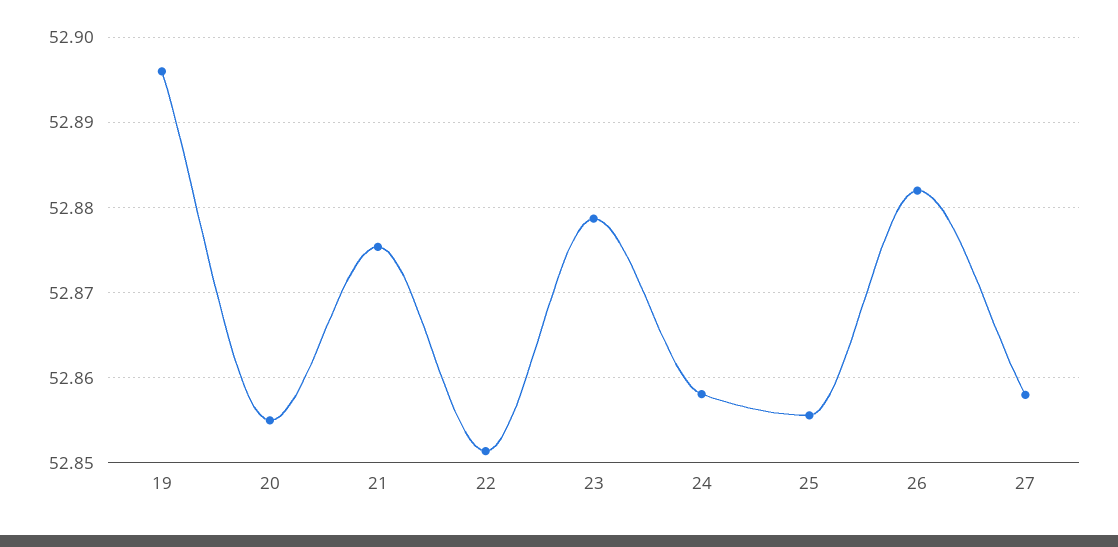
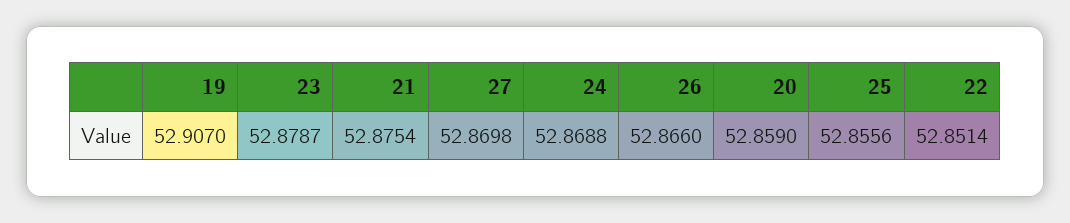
  {
-   "19": 52.896,
+   "19": 52.907,
-   "20": 52.855,
+   "20": 52.859,
    "21": 52.8754,
    "22": 52.8514,
    "23": 52.8787,
-   "24": 52.858,
+   "24": 52.8688,
    "25": 52.8556,
-   "26": 52.882,
+   "26": 52.866,
-   "27": 52.858
+   "27": 52.8698
  }

